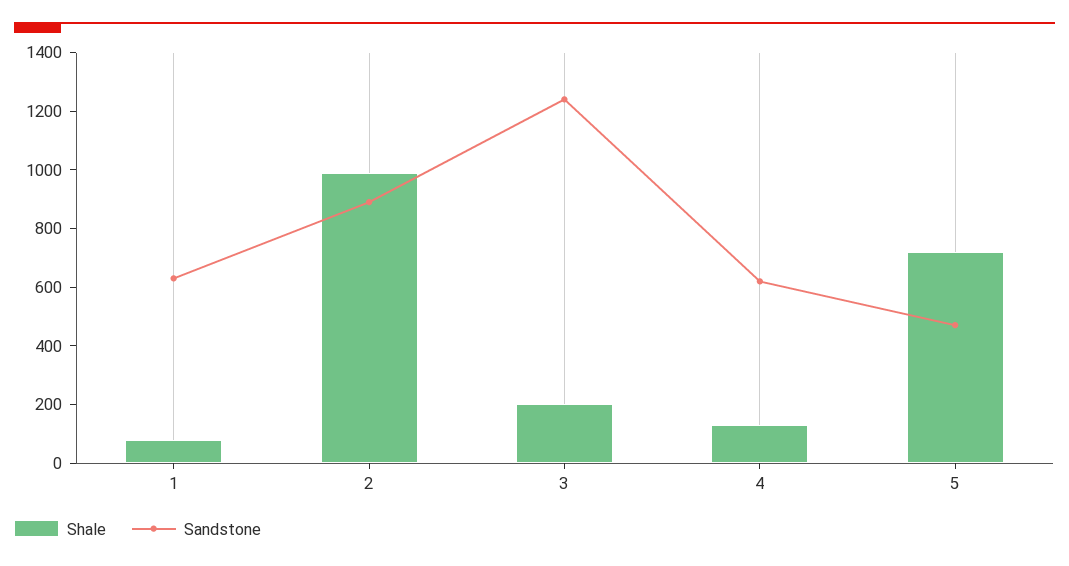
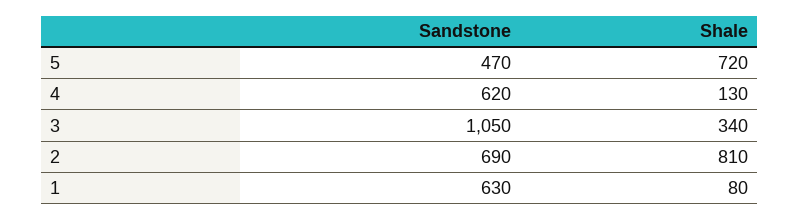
  {
    "Shale": {
      "1": 80,
-     "2": 1000,
+     "2": 810,
-     "3": 200,
+     "3": 340,
      "4": 130,
      "5": 720
    },
    "Sandstone": {
      "1": 630,
-     "2": 900,
+     "2": 690,
-     "3": 1250,
+     "3": 1050,
      "4": 620,
      "5": 470
    }
  }

